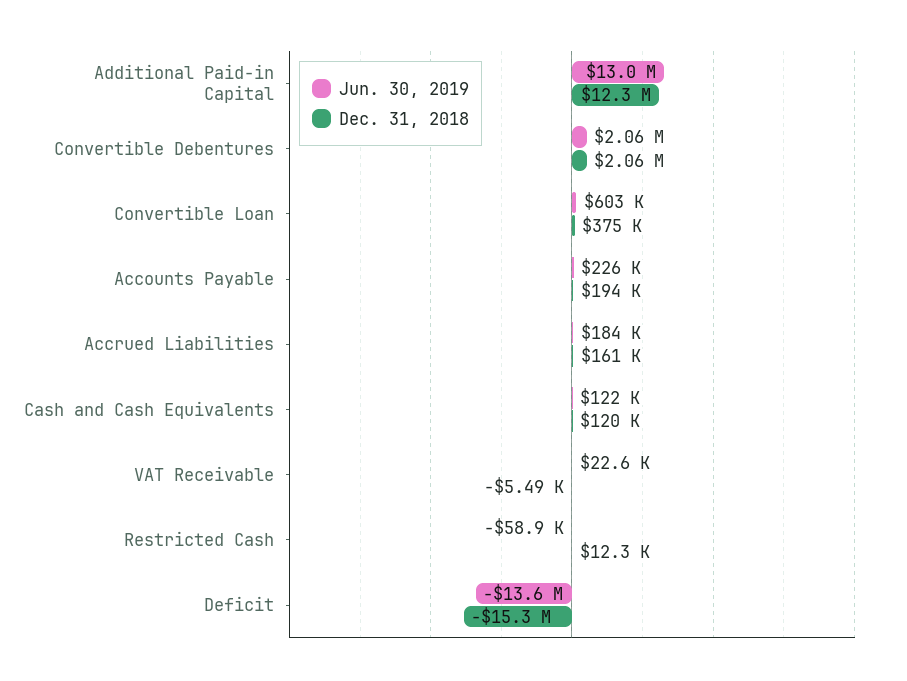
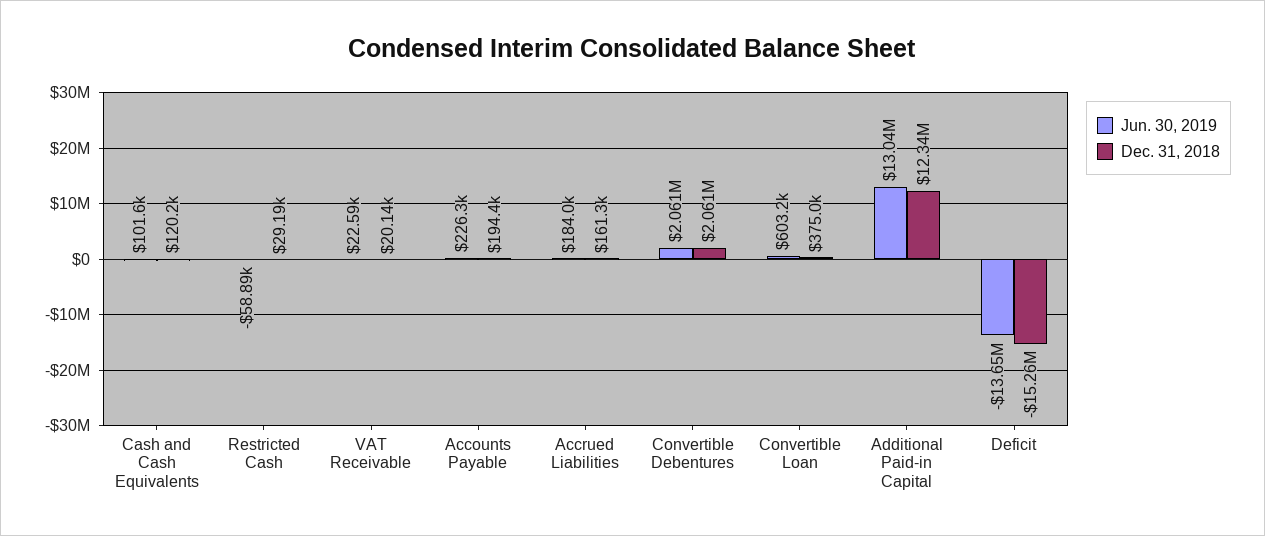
  {
    "Jun. 30, 2019": {
      "Additional Paid-in Capital": 13040000,
      "Convertible Debentures": 2061000,
      "Convertible Loan": 603200,
      "Accounts Payable": 226300,
      "Accrued Liabilities": 184000,
-     "Cash and Cash Equivalents": 122000,
+     "Cash and Cash Equivalents": 101600,
      "VAT Receivable": 22590,
      "Restricted Cash": -58890,
      "Deficit": -13650000
    },
    "Dec. 31, 2018": {
      "Additional Paid-in Capital": 12340000,
      "Convertible Debentures": 2061000,
      "Convertible Loan": 375000,
      "Accounts Payable": 194400,
      "Accrued Liabilities": 161300,
      "Cash and Cash Equivalents": 120200,
-     "VAT Receivable": -5490,
+     "VAT Receivable": 20140,
-     "Restricted Cash": 12300,
+     "Restricted Cash": 29190,
      "Deficit": -15260000
    }
  }

